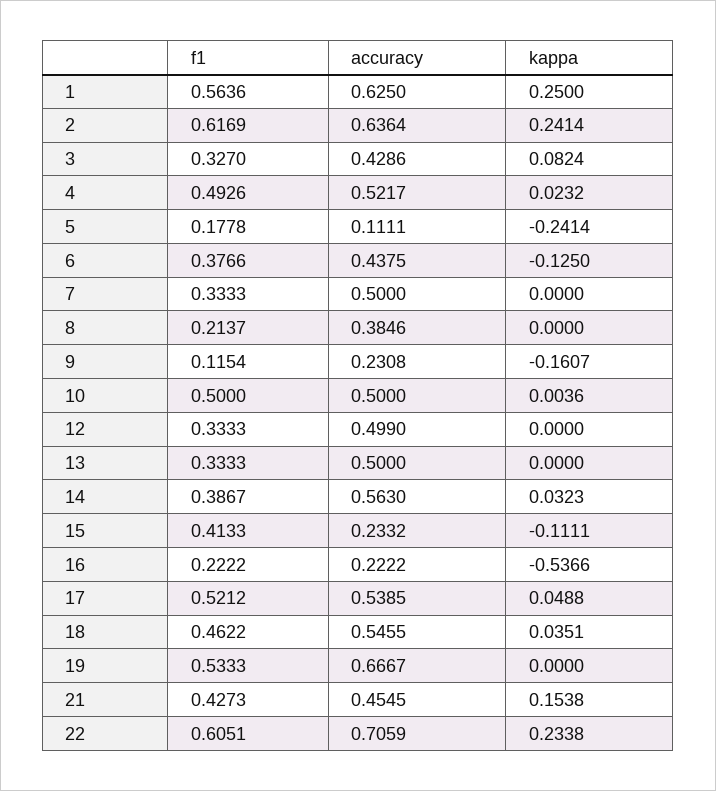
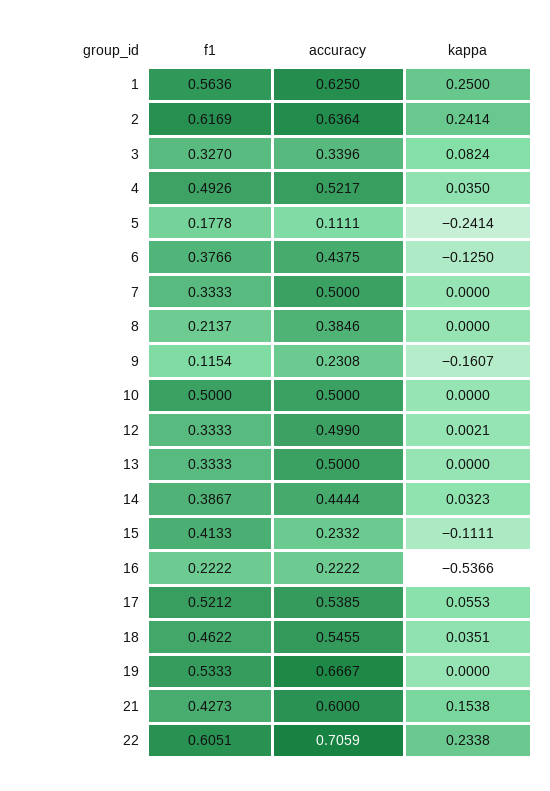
  {
    "f1": {
      "1": 0.5636,
      "2": 0.6169,
      "3": 0.327,
      "4": 0.4926,
      "5": 0.1778,
      "6": 0.3766,
      "7": 0.3333,
      "8": 0.2137,
      "9": 0.1154,
      "10": 0.5,
      "12": 0.3333,
      "13": 0.3333,
      "14": 0.3867,
      "15": 0.4133,
      "16": 0.2222,
      "17": 0.5212,
      "18": 0.4622,
      "19": 0.5333,
      "21": 0.4273,
      "22": 0.6051
    },
    "accuracy": {
      "1": 0.625,
      "2": 0.6364,
-     "3": 0.4286,
+     "3": 0.3396,
      "4": 0.5217,
      "5": 0.1111,
      "6": 0.4375,
      "7": 0.5,
      "8": 0.3846,
      "9": 0.2308,
      "10": 0.5,
      "12": 0.499,
      "13": 0.5,
-     "14": 0.563,
+     "14": 0.4444,
      "15": 0.2332,
      "16": 0.2222,
      "17": 0.5385,
      "18": 0.5455,
      "19": 0.6667,
-     "21": 0.4545,
+     "21": 0.6,
      "22": 0.7059
    },
    "kappa": {
      "1": 0.25,
      "2": 0.2414,
      "3": 0.0824,
-     "4": 0.0232,
+     "4": 0.035,
      "5": -0.2414,
      "6": -0.125,
      "7": 0,
      "8": 0,
      "9": -0.1607,
-     "10": 0.0036,
+     "10": 0,
-     "12": 0,
+     "12": 0.0021,
      "13": 0,
      "14": 0.0323,
      "15": -0.1111,
      "16": -0.5366,
-     "17": 0.0488,
+     "17": 0.0553,
      "18": 0.0351,
      "19": 0,
      "21": 0.1538,
      "22": 0.2338
    }
  }

